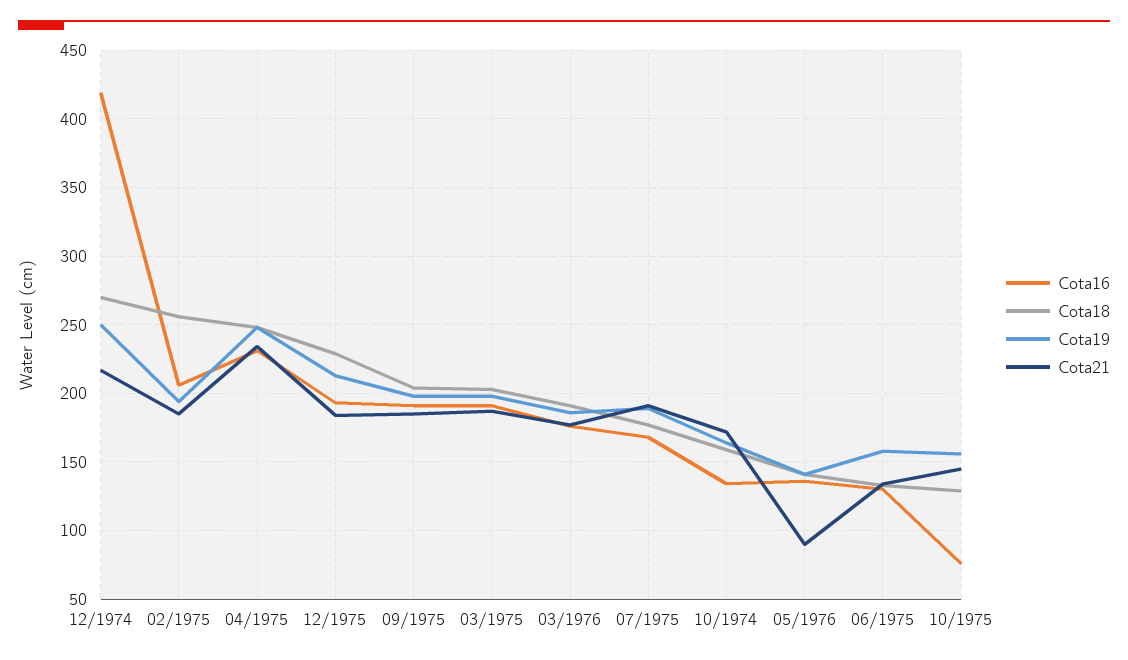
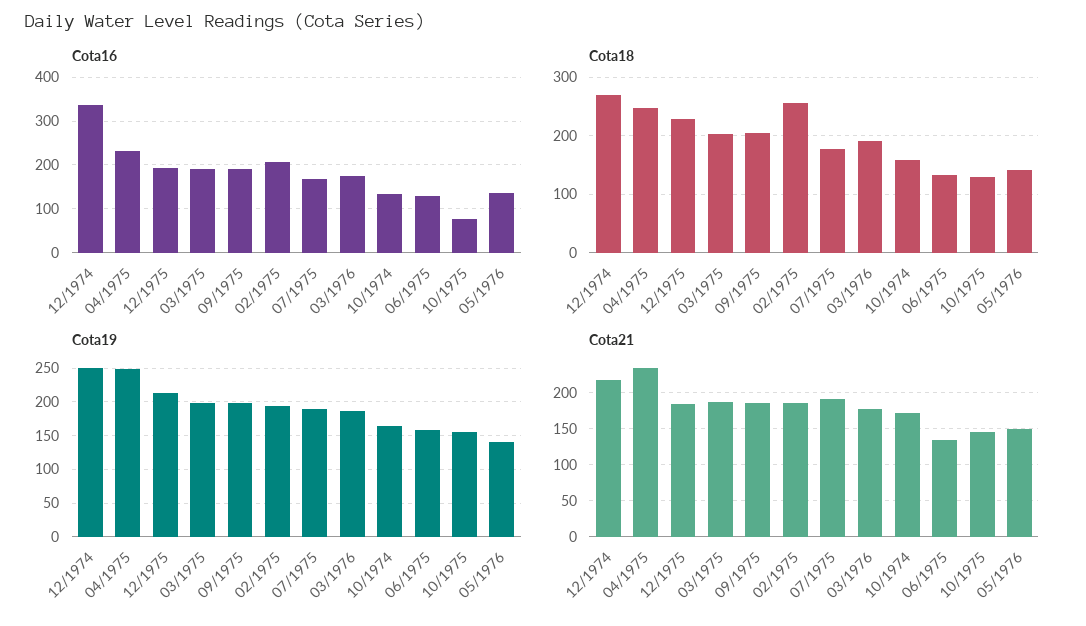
  {
    "Cota16": {
-     "12/1974": 420,
+     "12/1974": 340,
      "02/1975": 205,
      "04/1975": 230,
      "12/1975": 195,
      "09/1975": 190,
      "03/1975": 190,
      "03/1976": 175,
      "07/1975": 170,
      "10/1974": 135,
      "05/1976": 135,
      "06/1975": 130,
      "10/1975": 75
    },
    "Cota18": {
      "12/1974": 270,
      "02/1975": 255,
      "04/1975": 250,
      "12/1975": 230,
      "09/1975": 205,
      "03/1975": 205,
      "03/1976": 190,
      "07/1975": 175,
      "10/1974": 160,
      "05/1976": 140,
      "06/1975": 135,
      "10/1975": 130
    },
    "Cota19": {
      "12/1974": 250,
      "02/1975": 195,
      "04/1975": 250,
      "12/1975": 215,
      "09/1975": 200,
      "03/1975": 200,
      "03/1976": 185,
      "07/1975": 190,
      "10/1974": 165,
      "05/1976": 140,
      "06/1975": 160,
      "10/1975": 155
    },
    "Cota21": {
      "12/1974": 215,
      "02/1975": 185,
      "04/1975": 235,
      "12/1975": 185,
      "09/1975": 185,
      "03/1975": 185,
      "03/1976": 175,
      "07/1975": 190,
      "10/1974": 170,
-     "05/1976": 90,
+     "05/1976": 150,
      "06/1975": 135,
      "10/1975": 145
    }
  }

